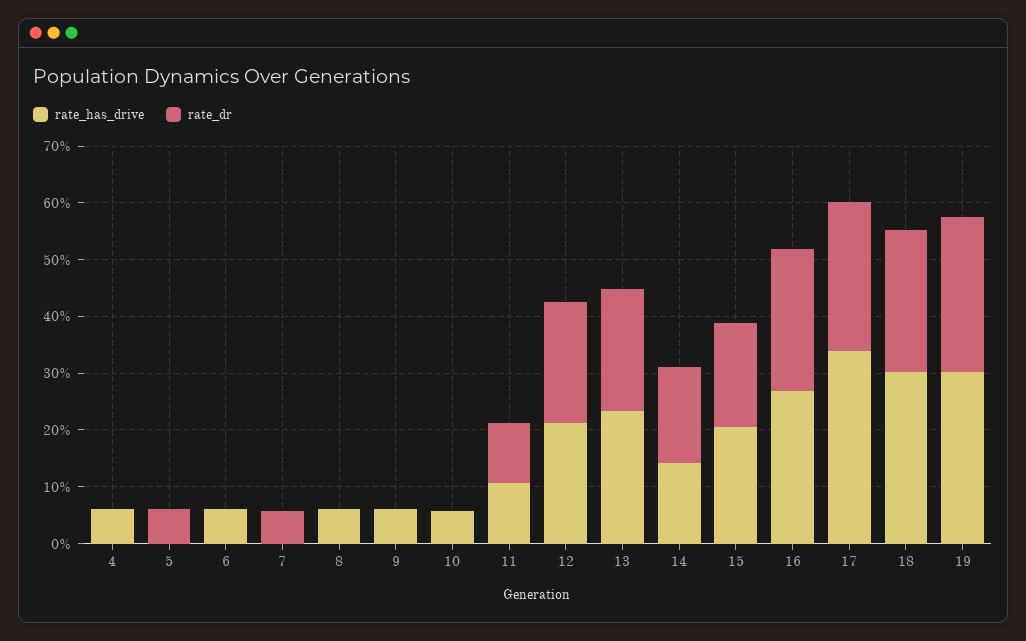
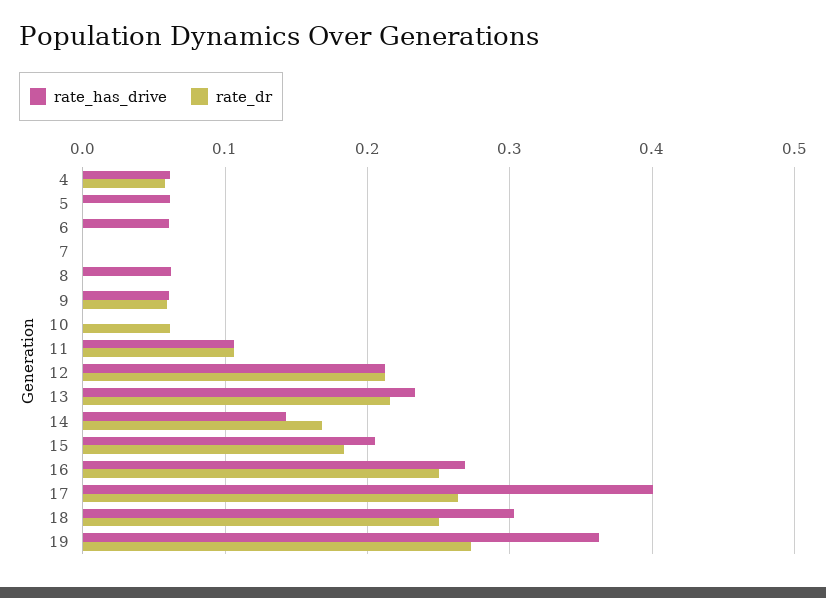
  {
    "rate_has_drive": {
      "4": 0.06,
-     "5": 0,
+     "5": 0.06,
      "6": 0.06,
      "7": 0,
      "8": 0.06,
      "9": 0.06,
-     "10": 0.06,
+     "10": 0,
      "11": 0.11,
      "12": 0.21,
      "13": 0.23,
      "14": 0.14,
      "15": 0.2,
      "16": 0.27,
-     "17": 0.34,
+     "17": 0.4,
      "18": 0.3,
-     "19": 0.3
+     "19": 0.36
    },
    "rate_dr": {
-     "4": 0,
+     "4": 0.06,
-     "5": 0.06,
+     "5": 0,
      "6": 0,
-     "7": 0.06,
+     "7": 0,
      "8": 0,
-     "9": 0,
+     "9": 0.06,
-     "10": 0,
+     "10": 0.06,
      "11": 0.11,
      "12": 0.21,
      "13": 0.22,
      "14": 0.17,
      "15": 0.18,
      "16": 0.25,
      "17": 0.26,
      "18": 0.25,
      "19": 0.27
    }
  }

